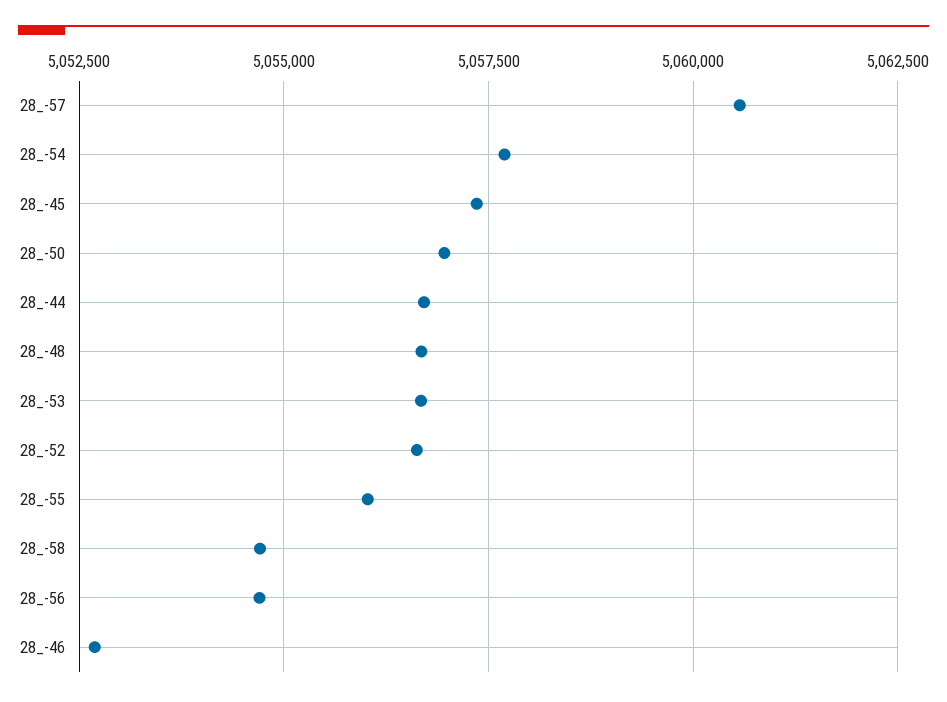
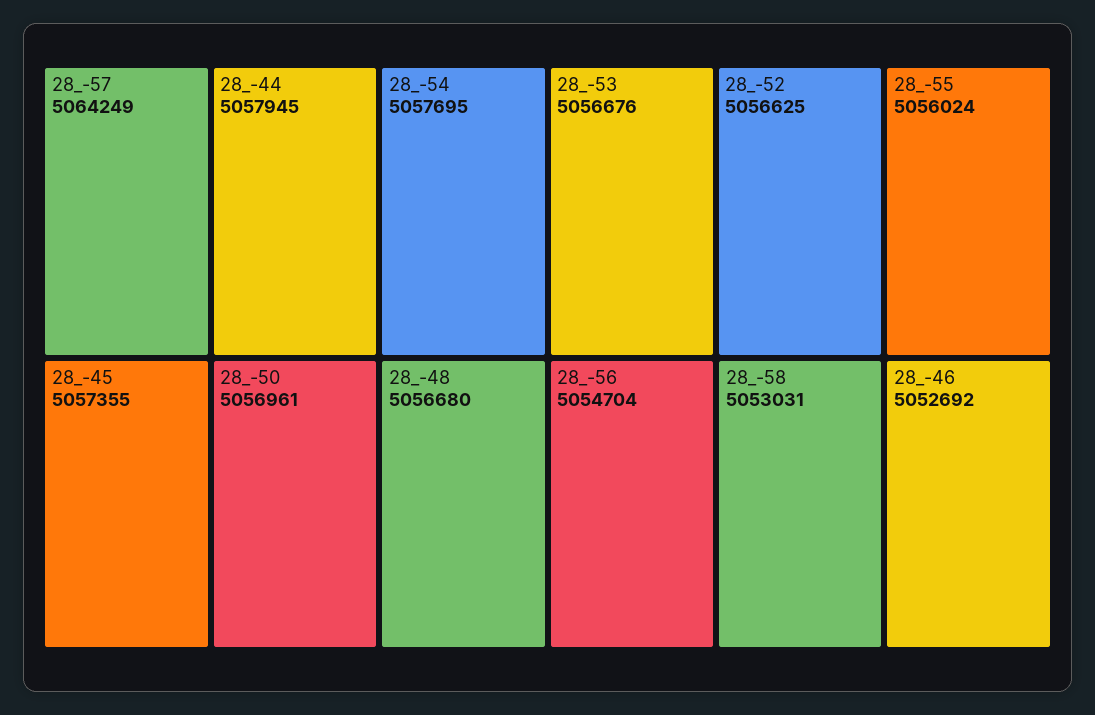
  {
-   "28_-57": 5060500,
+   "28_-57": 5064249,
    "28_-54": 5057695,
    "28_-45": 5057355,
    "28_-50": 5056961,
-   "28_-44": 5056750,
+   "28_-44": 5057945,
    "28_-48": 5056680,
    "28_-53": 5056676,
    "28_-52": 5056625,
    "28_-55": 5056024,
-   "28_-58": 5054750,
+   "28_-58": 5053031,
    "28_-56": 5054704,
    "28_-46": 5052692
  }

